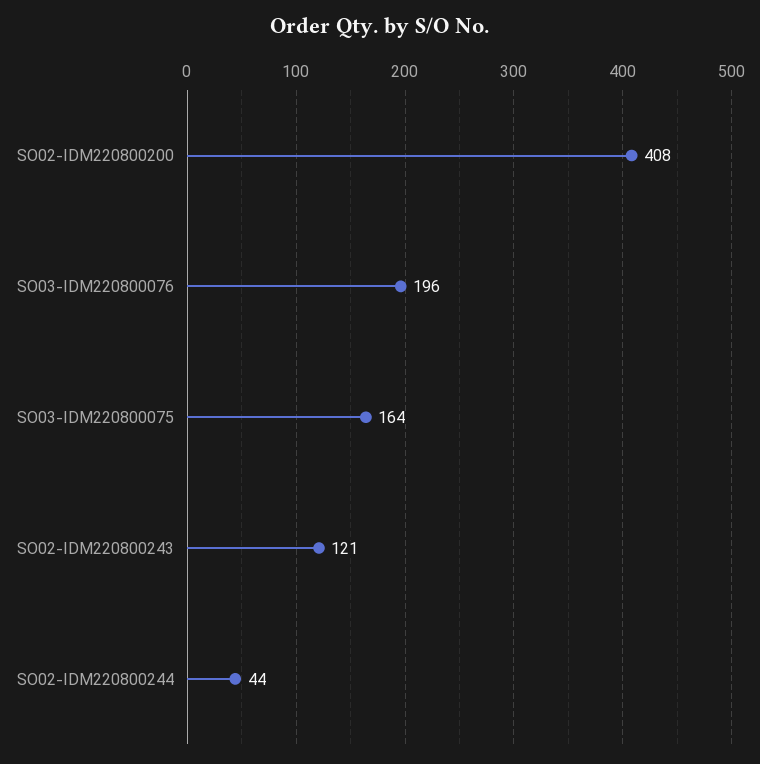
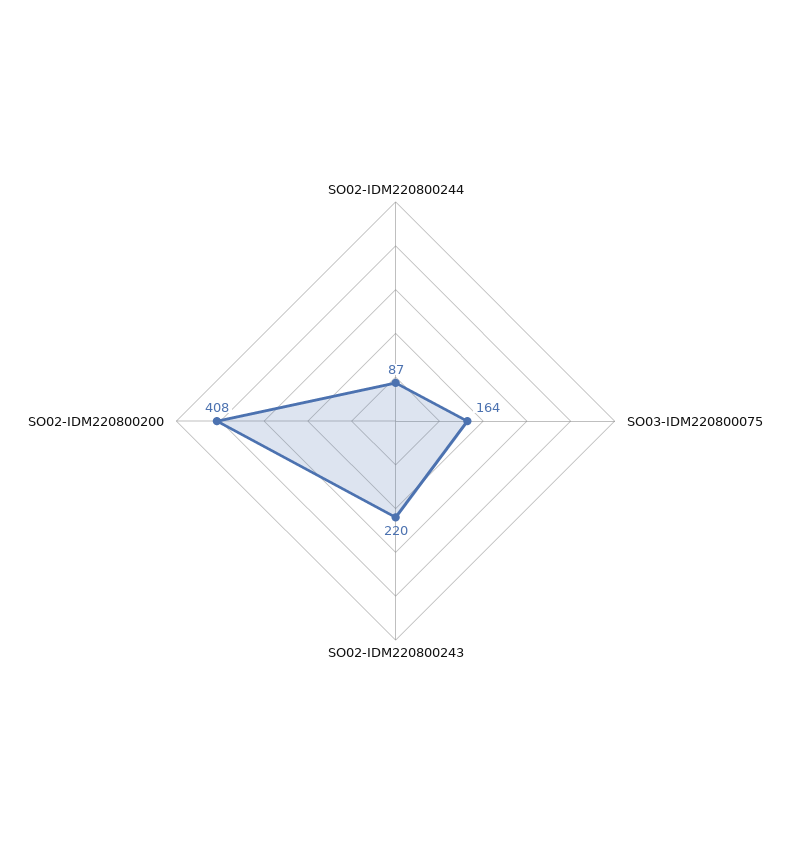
  {
    "SO02-IDM220800200": 408,
-   "SO03-IDM220800076": 196,
    "SO03-IDM220800075": 164,
-   "SO02-IDM220800243": 121,
+   "SO02-IDM220800243": 220,
-   "SO02-IDM220800244": 44
+   "SO02-IDM220800244": 87
  }

